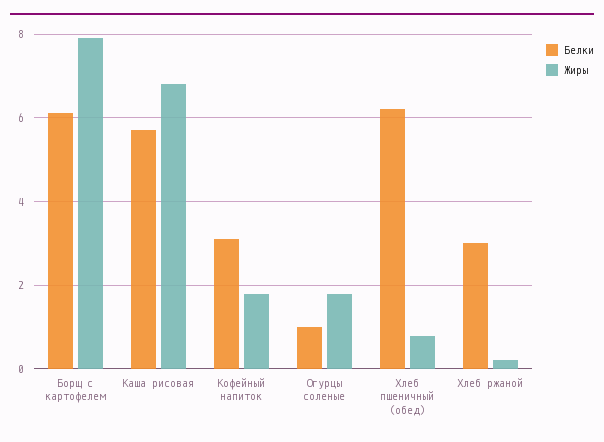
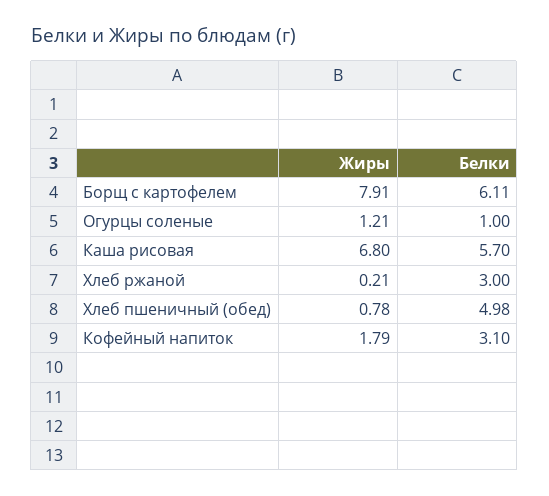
  {
    "Белки": {
      "Борщ с картофелем": 6.11,
      "Каша рисовая": 5.7,
      "Кофейный напиток": 3.1,
      "Огурцы соленые": 1,
-     "Хлеб пшеничный (обед)": 6.2,
+     "Хлеб пшеничный (обед)": 4.98,
      "Хлеб ржаной": 3
    },
    "Жиры": {
      "Борщ с картофелем": 7.91,
      "Каша рисовая": 6.8,
      "Кофейный напиток": 1.79,
-     "Огурцы соленые": 1.8,
+     "Огурцы соленые": 1.21,
      "Хлеб пшеничный (обед)": 0.78,
      "Хлеб ржаной": 0.21
    }
  }

